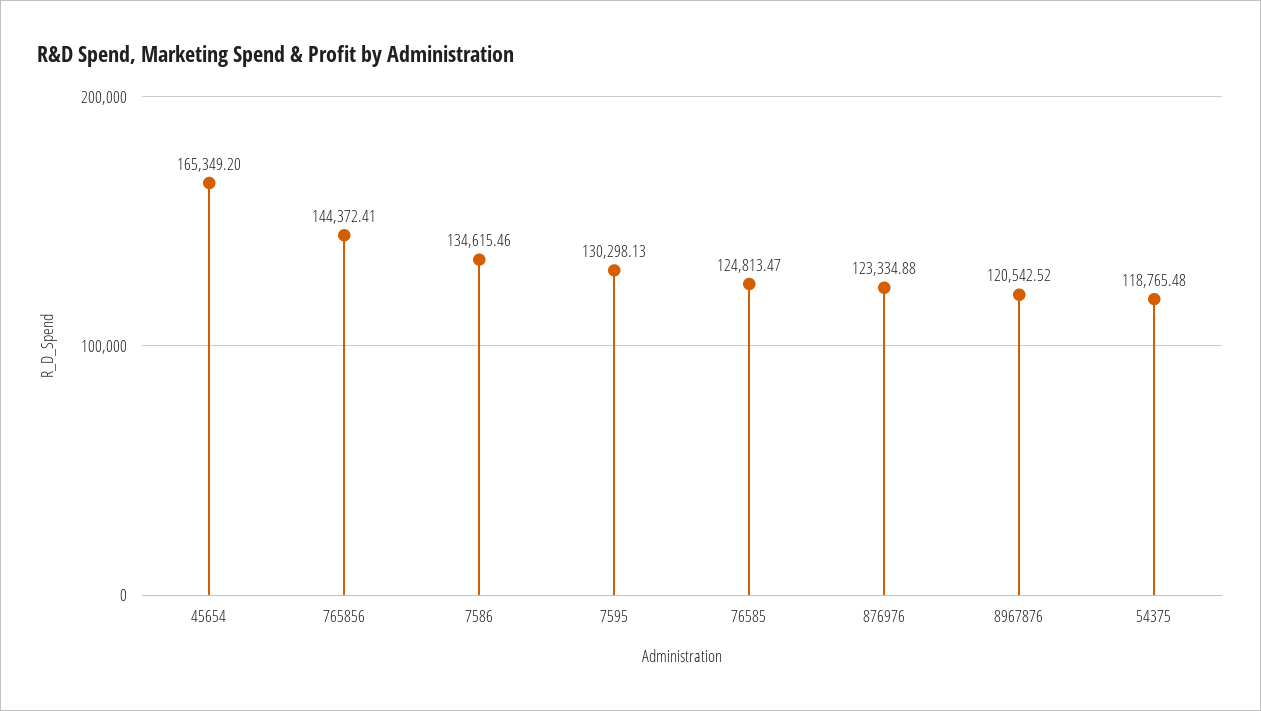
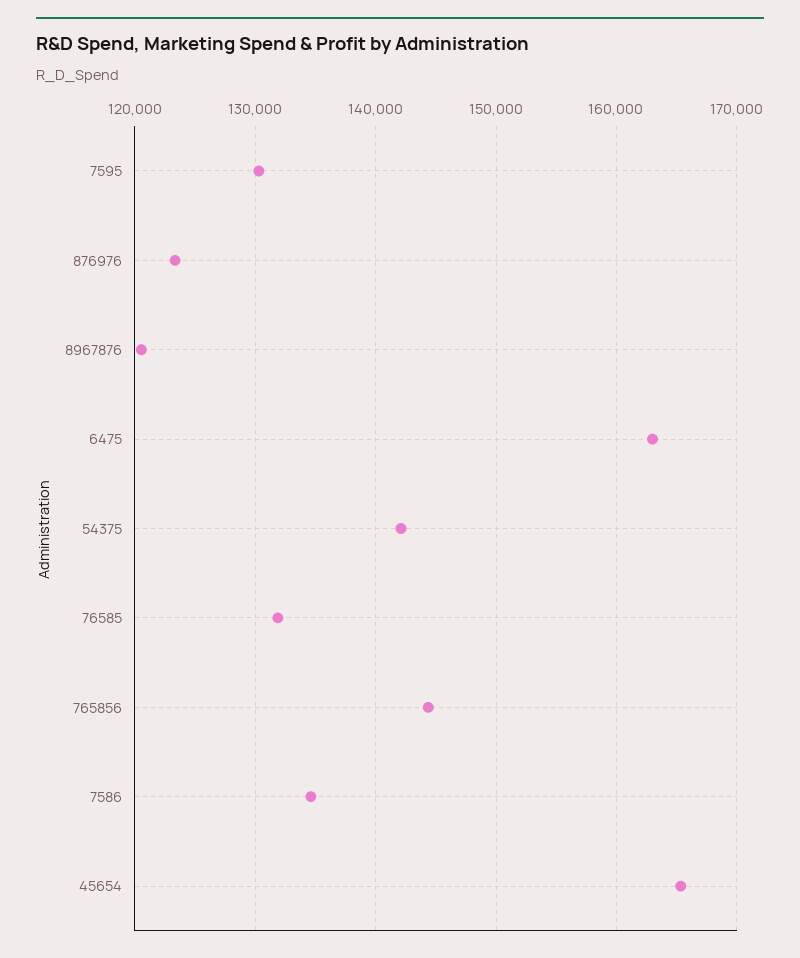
  {
    "45654": 165349.2,
    "765856": 144372.41,
    "7586": 134615.46,
    "7595": 130298.13,
-   "76585": 124813.47,
+   "76585": 132000,
    "876976": 123334.88,
    "8967876": 120542.52,
-   "54375": 118765.48
+   "54375": 142000,
+   "6475": 163000
  }

